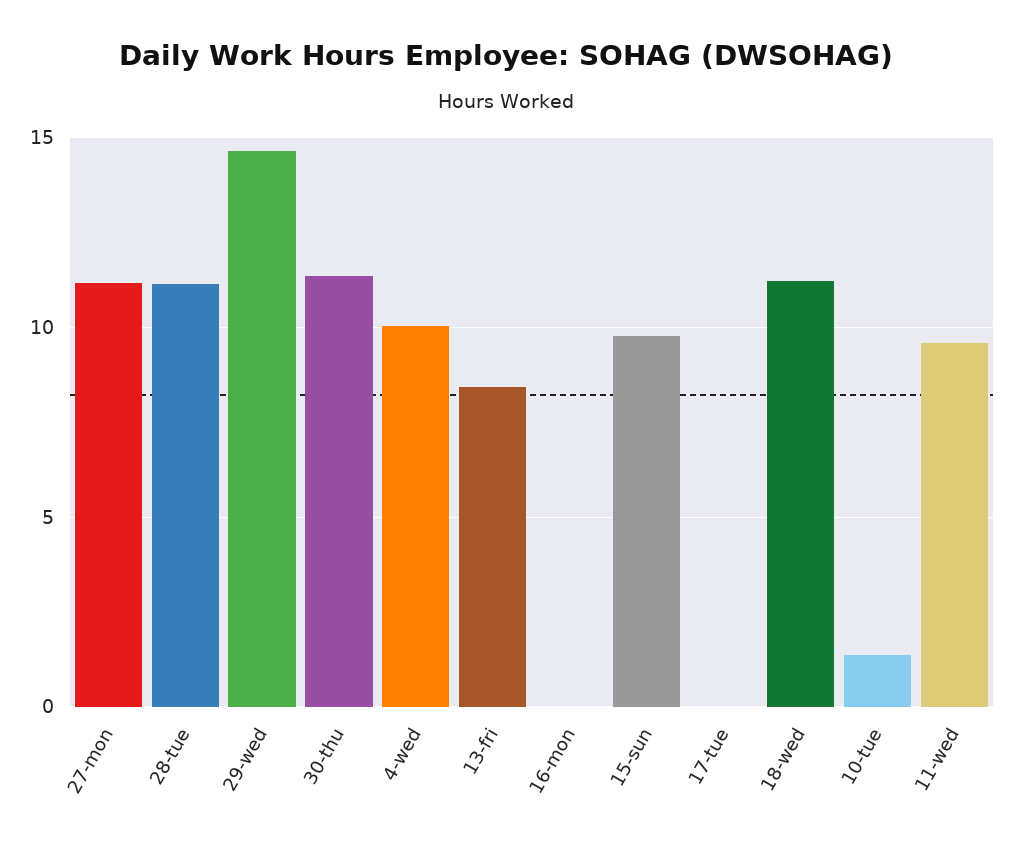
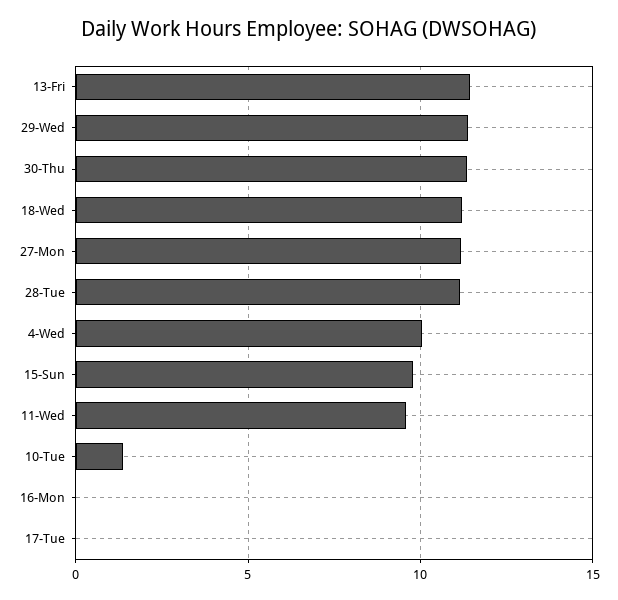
  {
    "27-mon": 11,
    "28-tue": 11,
-   "29-wed": 14.5,
+   "29-wed": 11.5,
    "30-thu": 11.5,
    "4-wed": 10,
-   "13-fri": 8.5,
+   "13-fri": 11.5,
    "16-mon": 0,
    "15-sun": 10,
    "17-tue": 0,
    "18-wed": 11,
    "10-tue": 1.5,
    "11-wed": 9.5
  }

